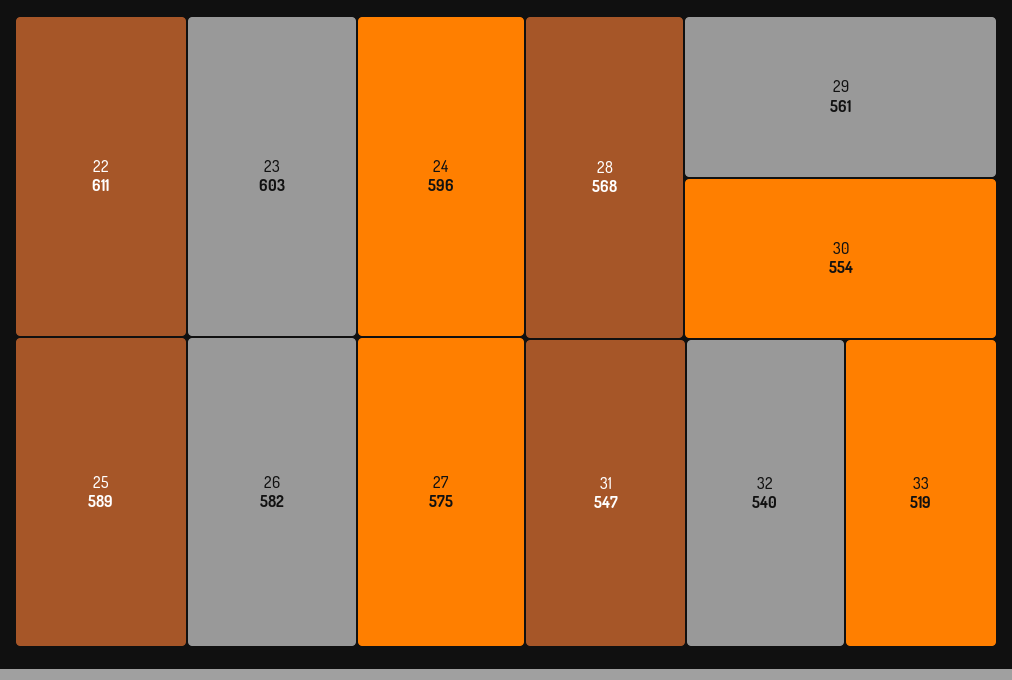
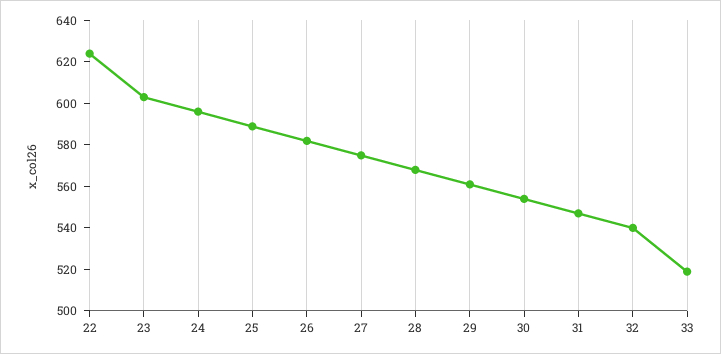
  {
-   "22": 611,
+   "22": 625,
    "23": 603,
    "24": 596,
    "25": 589,
    "26": 582,
    "27": 575,
    "28": 568,
    "29": 561,
    "30": 554,
    "31": 547,
    "32": 540,
    "33": 519
  }

